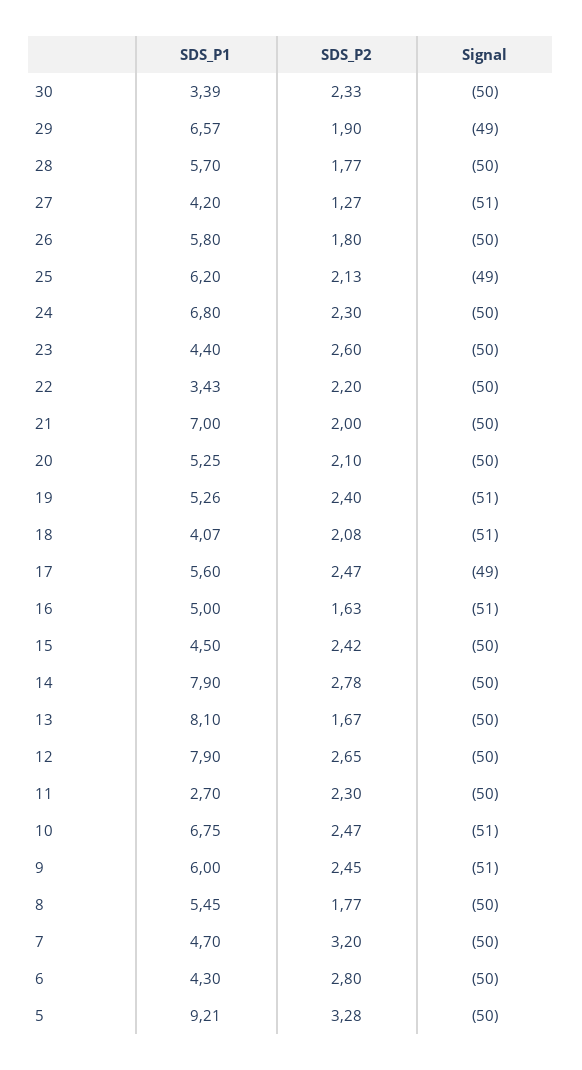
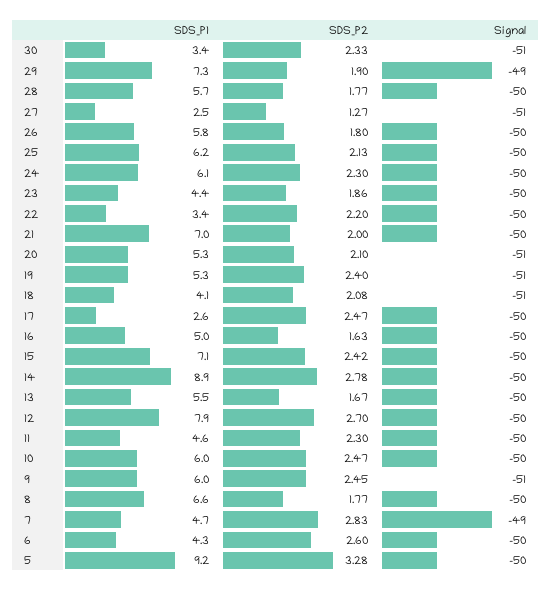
  {
    "SDS_P1": {
      "30": 3.39,
-     "29": 6.57,
+     "29": 7.3,
      "28": 5.7,
-     "27": 4.2,
+     "27": 2.5,
      "26": 5.8,
      "25": 6.2,
-     "24": 6.8,
+     "24": 6.1,
      "23": 4.4,
      "22": 3.43,
      "21": 7,
      "20": 5.25,
      "19": 5.26,
      "18": 4.07,
-     "17": 5.6,
+     "17": 2.6,
      "16": 5,
-     "15": 4.5,
+     "15": 7.1,
-     "14": 7.9,
+     "14": 8.9,
-     "13": 8.1,
+     "13": 5.5,
      "12": 7.9,
-     "11": 2.7,
+     "11": 4.6,
-     "10": 6.75,
+     "10": 6,
      "9": 6,
-     "8": 5.45,
+     "8": 6.6,
      "7": 4.7,
      "6": 4.3,
      "5": 9.21
    },
    "SDS_P2": {
      "30": 2.33,
      "29": 1.9,
      "28": 1.77,
      "27": 1.27,
      "26": 1.8,
      "25": 2.13,
      "24": 2.3,
-     "23": 2.6,
+     "23": 1.86,
      "22": 2.2,
      "21": 2,
      "20": 2.1,
      "19": 2.4,
      "18": 2.08,
      "17": 2.47,
      "16": 1.63,
      "15": 2.42,
      "14": 2.78,
      "13": 1.67,
-     "12": 2.65,
+     "12": 2.7,
      "11": 2.3,
      "10": 2.47,
      "9": 2.45,
      "8": 1.77,
-     "7": 3.2,
+     "7": 2.83,
-     "6": 2.8,
+     "6": 2.6,
      "5": 3.28
    },
    "Signal": {
-     "30": -50,
+     "30": -51,
      "29": -49,
      "28": -50,
      "27": -51,
      "26": -50,
-     "25": -49,
+     "25": -50,
      "24": -50,
      "23": -50,
      "22": -50,
      "21": -50,
-     "20": -50,
+     "20": -51,
      "19": -51,
      "18": -51,
-     "17": -49,
+     "17": -50,
-     "16": -51,
+     "16": -50,
      "15": -50,
      "14": -50,
      "13": -50,
      "12": -50,
      "11": -50,
-     "10": -51,
+     "10": -50,
      "9": -51,
      "8": -50,
-     "7": -50,
+     "7": -49,
      "6": -50,
      "5": -50
    }
  }

